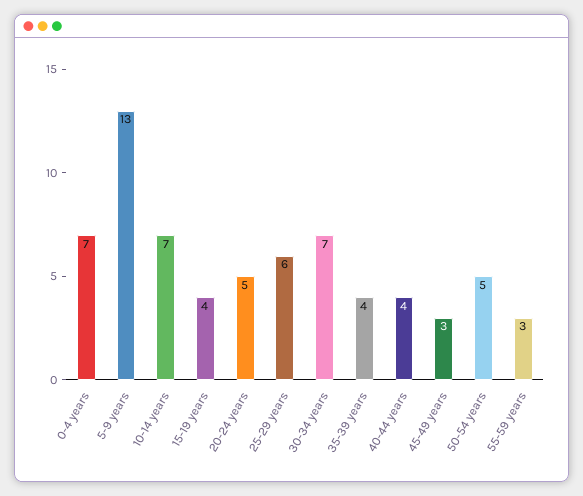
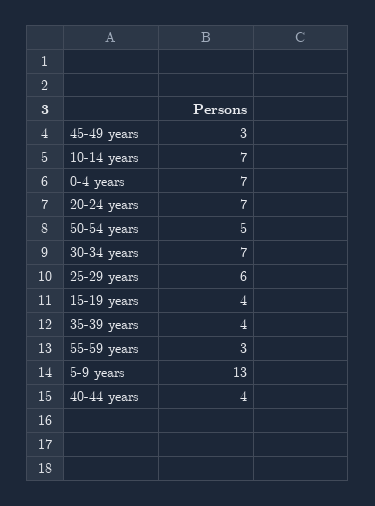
  {
    "0-4 years": 7,
    "5-9 years": 13,
    "10-14 years": 7,
    "15-19 years": 4,
-   "20-24 years": 5,
+   "20-24 years": 7,
    "25-29 years": 6,
    "30-34 years": 7,
    "35-39 years": 4,
    "40-44 years": 4,
    "45-49 years": 3,
    "50-54 years": 5,
    "55-59 years": 3
  }

